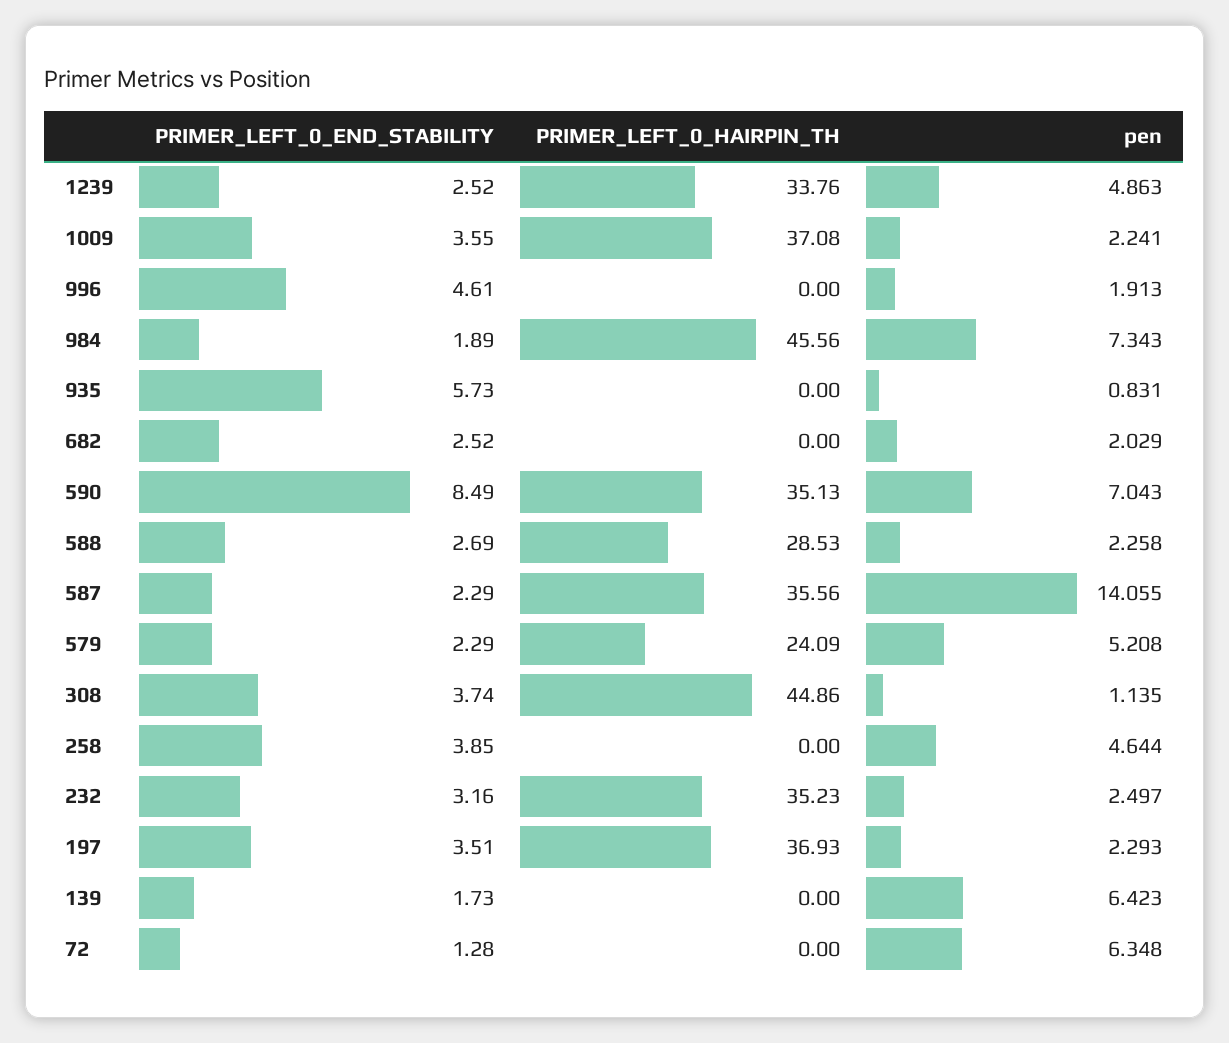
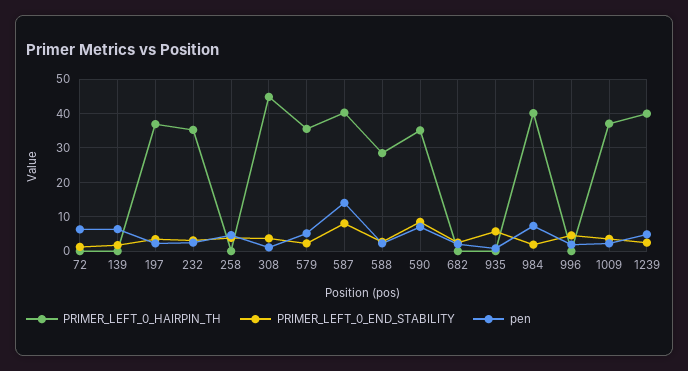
  {
    "PRIMER_LEFT_0_END_STABILITY": {
      "1239": 2.52,
      "1009": 3.55,
      "996": 4.61,
      "984": 1.89,
      "935": 5.73,
      "682": 2.52,
      "590": 8.49,
      "588": 2.69,
-     "587": 2.29,
+     "587": 8,
      "579": 2.29,
      "308": 3.74,
      "258": 3.85,
      "232": 3.16,
      "197": 3.51,
      "139": 1.73,
      "72": 1.28
    },
    "PRIMER_LEFT_0_HAIRPIN_TH": {
-     "1239": 33.76,
+     "1239": 40,
      "1009": 37.08,
      "996": 0,
-     "984": 45.56,
+     "984": 40,
      "935": 0,
      "682": 0,
      "590": 35.13,
      "588": 28.53,
-     "587": 35.56,
+     "587": 40,
-     "579": 24.09,
+     "579": 36,
      "308": 44.86,
      "258": 0,
      "232": 35.23,
      "197": 36.93,
      "139": 0,
      "72": 0
    },
    "pen": {
      "1239": 4.863,
      "1009": 2.241,
      "996": 1.913,
      "984": 7.343,
      "935": 0.831,
      "682": 2.029,
      "590": 7.043,
      "588": 2.258,
      "587": 14.055,
      "579": 5.208,
      "308": 1.135,
      "258": 4.644,
      "232": 2.497,
      "197": 2.293,
      "139": 6.423,
      "72": 6.348
    }
  }

